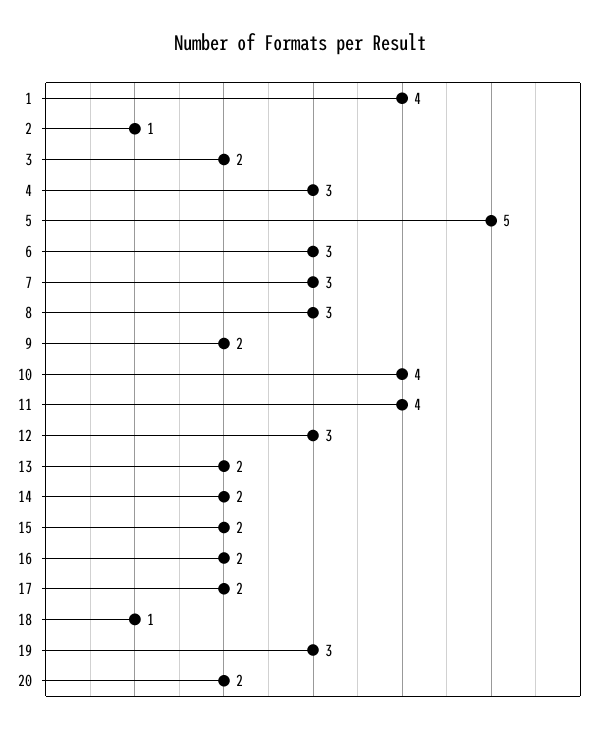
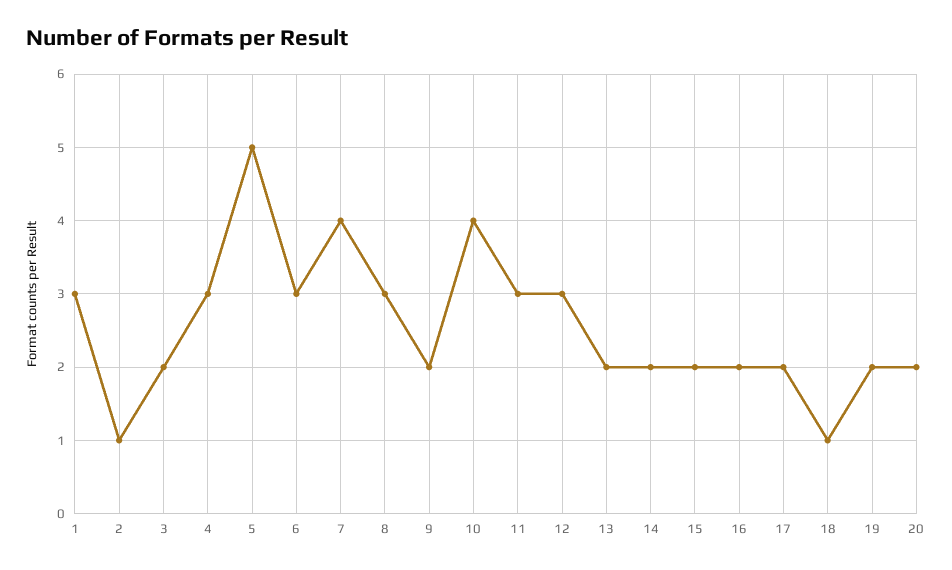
  {
-   "1": 4,
+   "1": 3,
    "2": 1,
    "3": 2,
    "4": 3,
    "5": 5,
    "6": 3,
-   "7": 3,
+   "7": 4,
    "8": 3,
    "9": 2,
    "10": 4,
-   "11": 4,
+   "11": 3,
    "12": 3,
    "13": 2,
    "14": 2,
    "15": 2,
    "16": 2,
    "17": 2,
    "18": 1,
-   "19": 3,
+   "19": 2,
    "20": 2
  }

